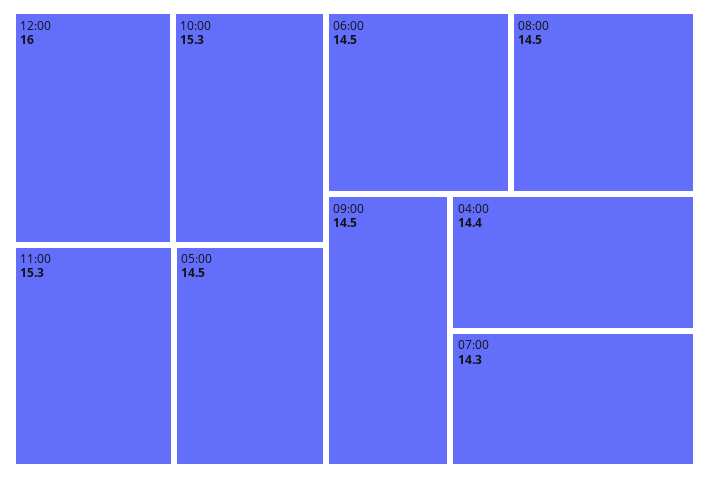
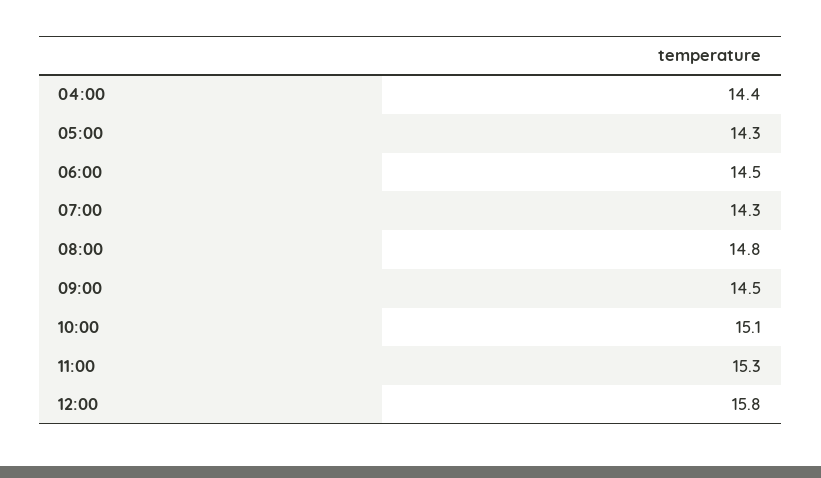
  {
-   "12:00": 16,
+   "12:00": 15.8,
-   "10:00": 15.3,
+   "10:00": 15.1,
    "11:00": 15.3,
-   "05:00": 14.5,
+   "05:00": 14.3,
    "06:00": 14.5,
-   "08:00": 14.5,
+   "08:00": 14.8,
    "09:00": 14.5,
    "04:00": 14.4,
    "07:00": 14.3
  }

